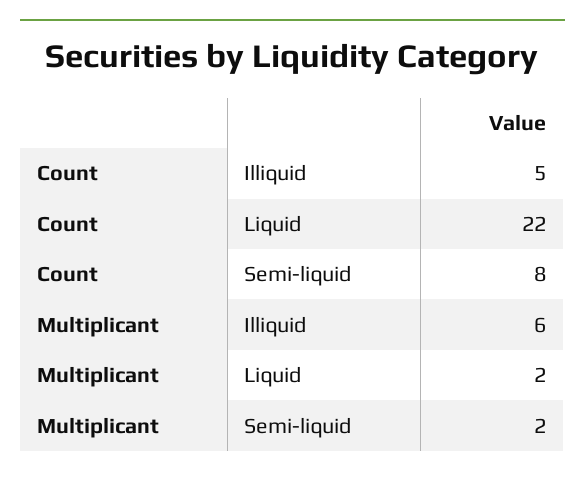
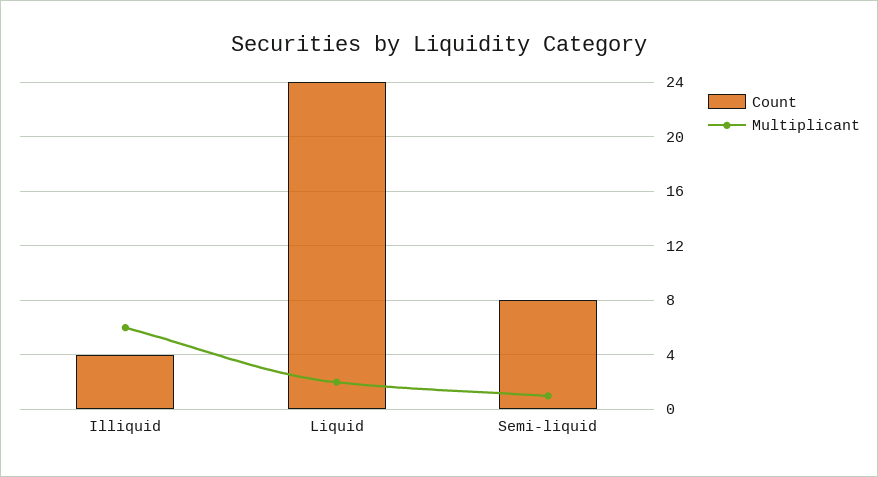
  {
    "Count": {
-     "Illiquid": 5,
+     "Illiquid": 4,
-     "Liquid": 22,
+     "Liquid": 24,
      "Semi-liquid": 8
    },
    "Multiplicant": {
      "Illiquid": 6,
      "Liquid": 2,
-     "Semi-liquid": 2
+     "Semi-liquid": 1
    }
  }

